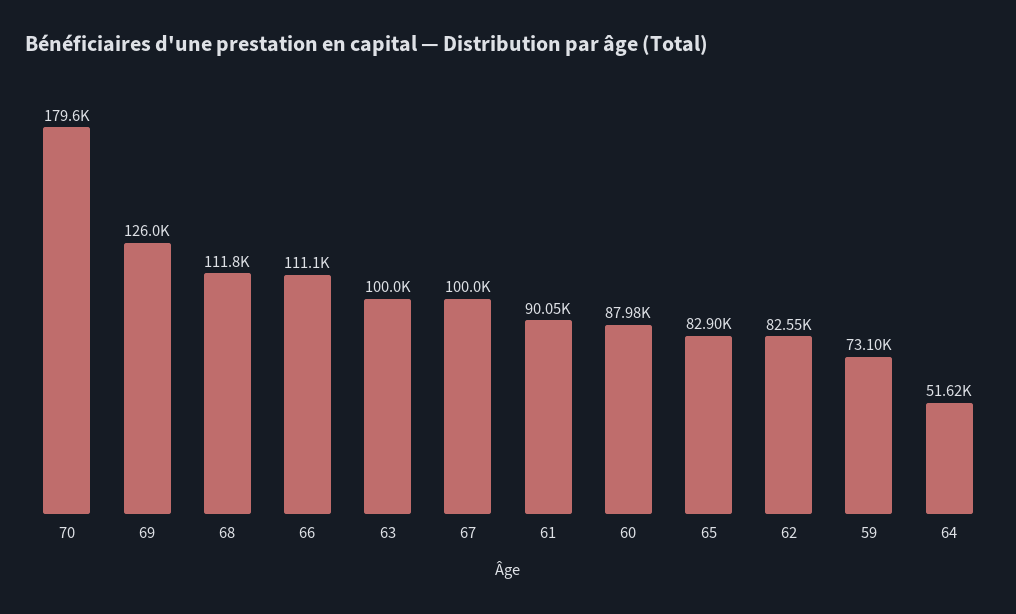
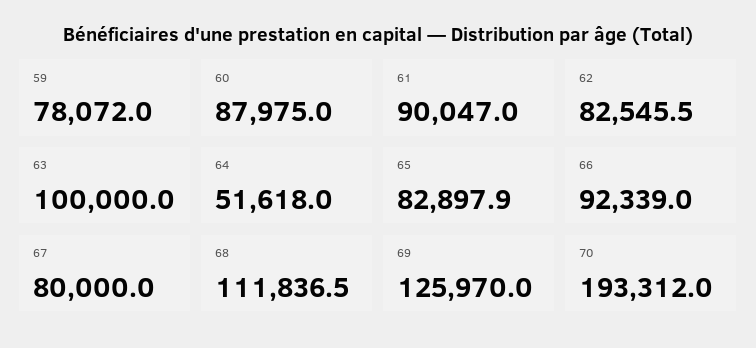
  {
-   "70": 179600,
+   "70": 193312,
    "69": 125970,
    "68": 111836.5,
-   "66": 111100,
+   "66": 92339,
    "63": 100000,
-   "67": 100000,
+   "67": 80000,
    "61": 90047,
    "60": 87975,
    "65": 82897.9,
    "62": 82545.5,
-   "59": 73100,
+   "59": 78072,
    "64": 51618
  }

